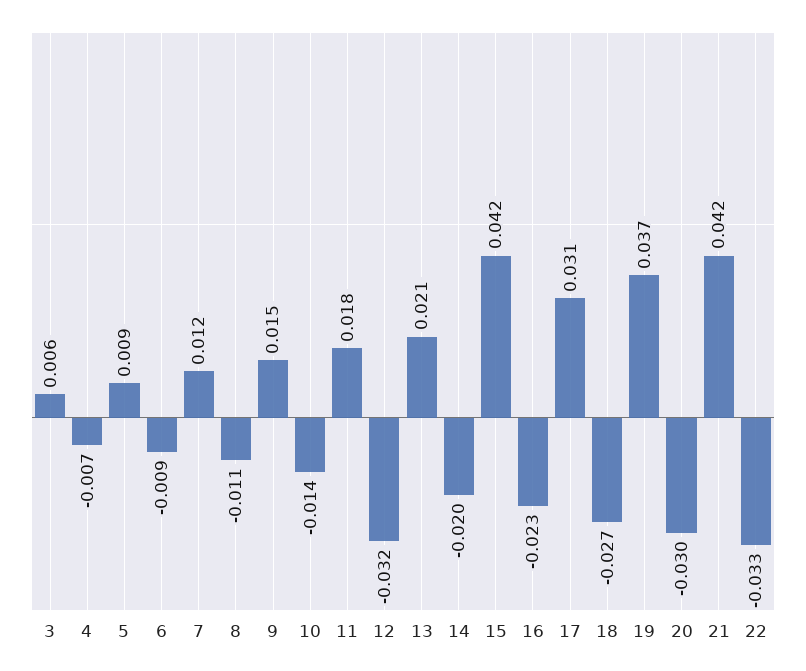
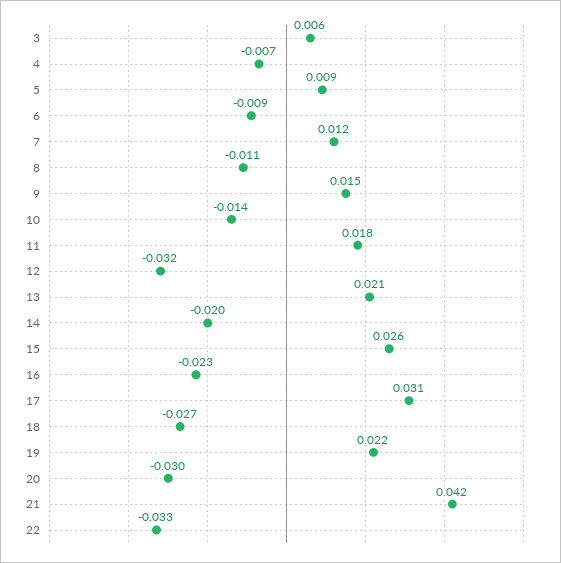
  {
    "3": 0.006,
    "4": -0.007,
    "5": 0.009,
    "6": -0.009,
    "7": 0.012,
    "8": -0.011,
    "9": 0.015,
    "10": -0.014,
    "11": 0.018,
    "12": -0.032,
    "13": 0.021,
    "14": -0.02,
-   "15": 0.042,
+   "15": 0.026,
    "16": -0.023,
    "17": 0.031,
    "18": -0.027,
-   "19": 0.037,
+   "19": 0.022,
    "20": -0.03,
    "21": 0.042,
    "22": -0.033
  }

